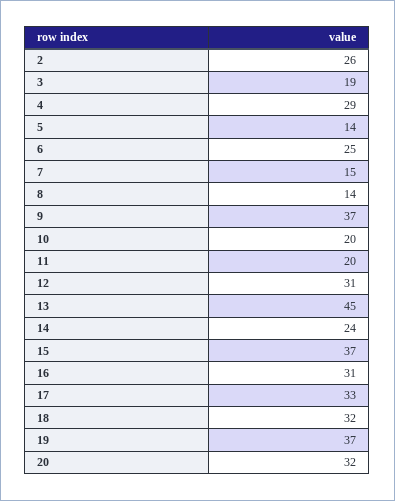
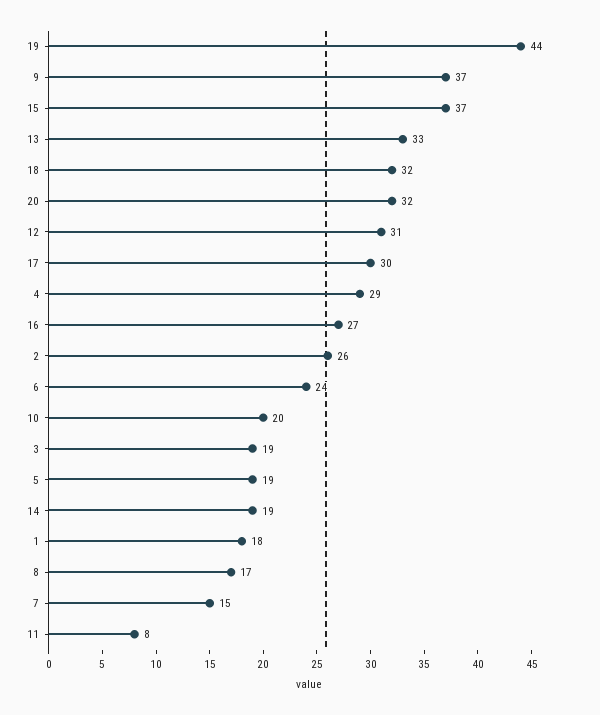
  {
    "2": 26,
    "3": 19,
    "4": 29,
-   "5": 14,
+   "5": 19,
-   "6": 25,
+   "6": 24,
    "7": 15,
-   "8": 14,
+   "8": 17,
    "9": 37,
    "10": 20,
-   "11": 20,
+   "11": 8,
    "12": 31,
-   "13": 45,
+   "13": 33,
-   "14": 24,
+   "14": 19,
    "15": 37,
-   "16": 31,
+   "16": 27,
-   "17": 33,
+   "17": 30,
    "18": 32,
-   "19": 37,
+   "19": 44,
-   "20": 32
+   "20": 32,
+   "1": 18
  }

